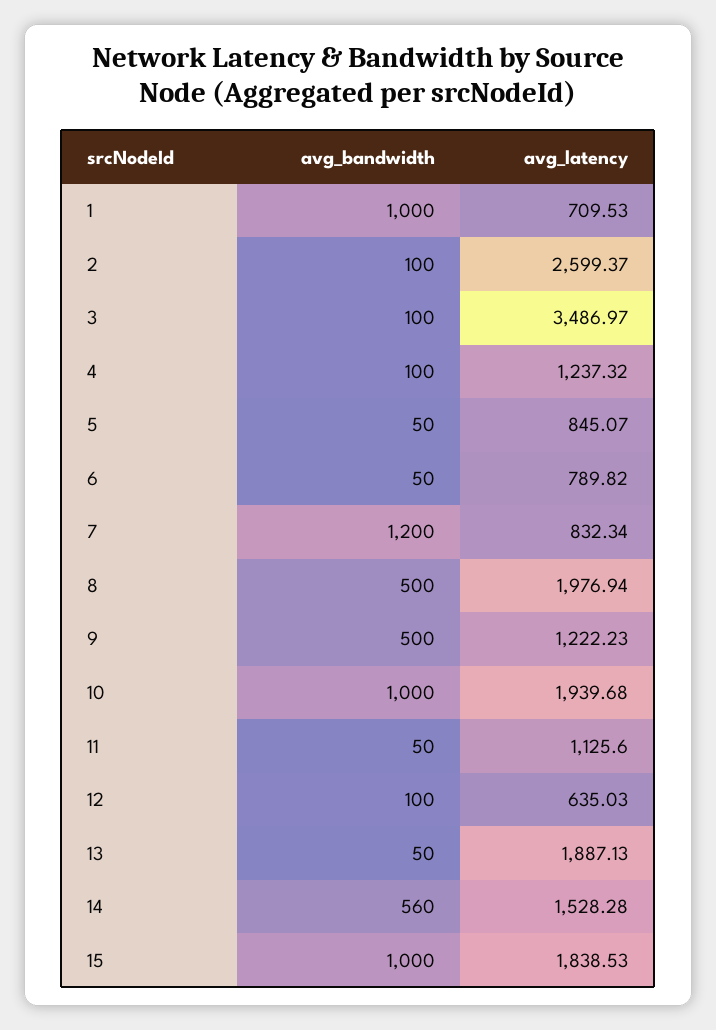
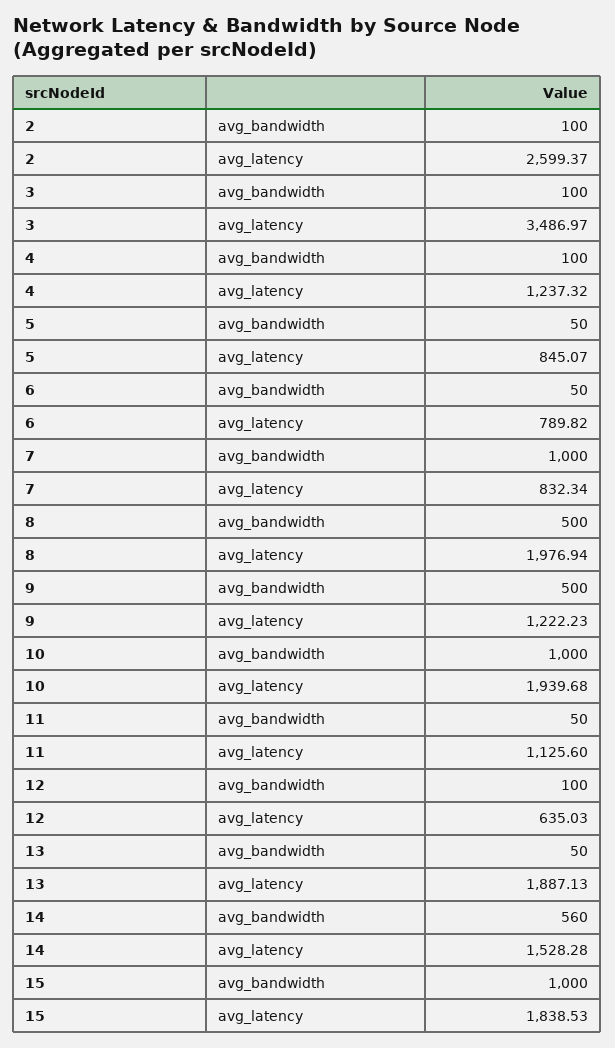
  {
    "avg_bandwidth": {
-     "1": 1000,
      "2": 100,
      "3": 100,
      "4": 100,
      "5": 50,
      "6": 50,
-     "7": 1200,
+     "7": 1000,
      "8": 500,
      "9": 500,
      "10": 1000,
      "11": 50,
      "12": 100,
      "13": 50,
      "14": 560,
      "15": 1000
    },
    "avg_latency": {
-     "1": 709.53,
      "2": 2599.37,
      "3": 3486.97,
      "4": 1237.32,
      "5": 845.07,
      "6": 789.82,
      "7": 832.34,
      "8": 1976.94,
      "9": 1222.23,
      "10": 1939.68,
      "11": 1125.6,
      "12": 635.03,
      "13": 1887.13,
      "14": 1528.28,
      "15": 1838.53
    }
  }

